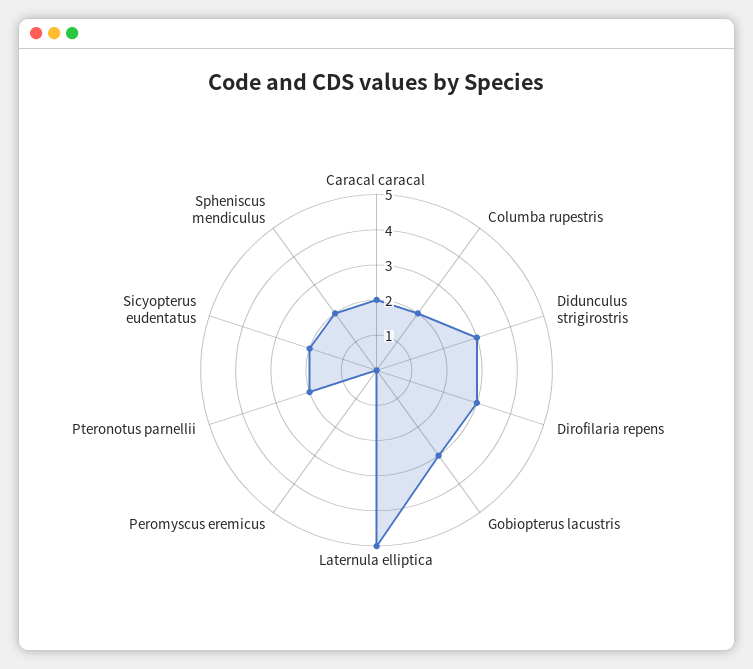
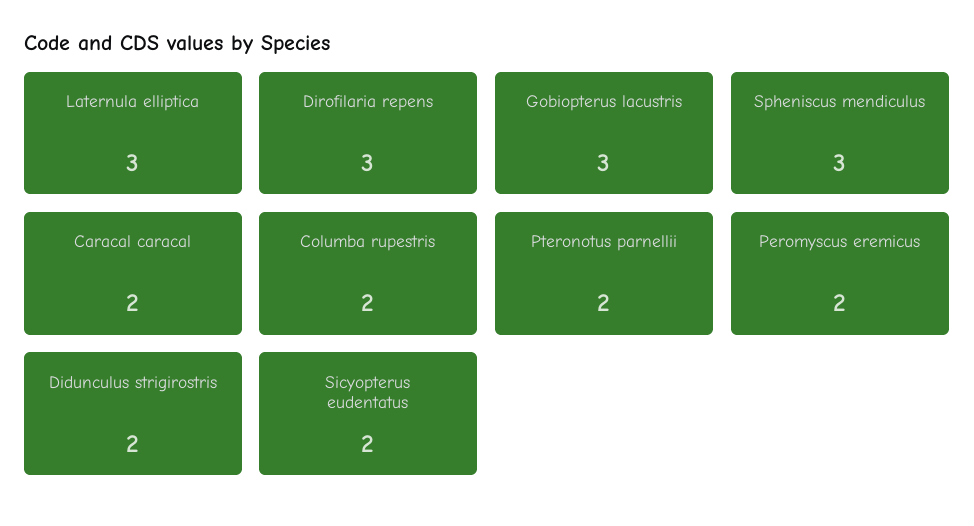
  {
    "Caracal caracal": 2,
    "Columba rupestris": 2,
-   "Didunculus strigirostris": 3,
+   "Didunculus strigirostris": 2,
    "Dirofilaria repens": 3,
    "Gobiopterus lacustris": 3,
-   "Laternula elliptica": 5,
+   "Laternula elliptica": 3,
-   "Peromyscus eremicus": 0,
+   "Peromyscus eremicus": 2,
    "Pteronotus parnellii": 2,
    "Sicyopterus eudentatus": 2,
-   "Spheniscus mendiculus": 2
+   "Spheniscus mendiculus": 3
  }

